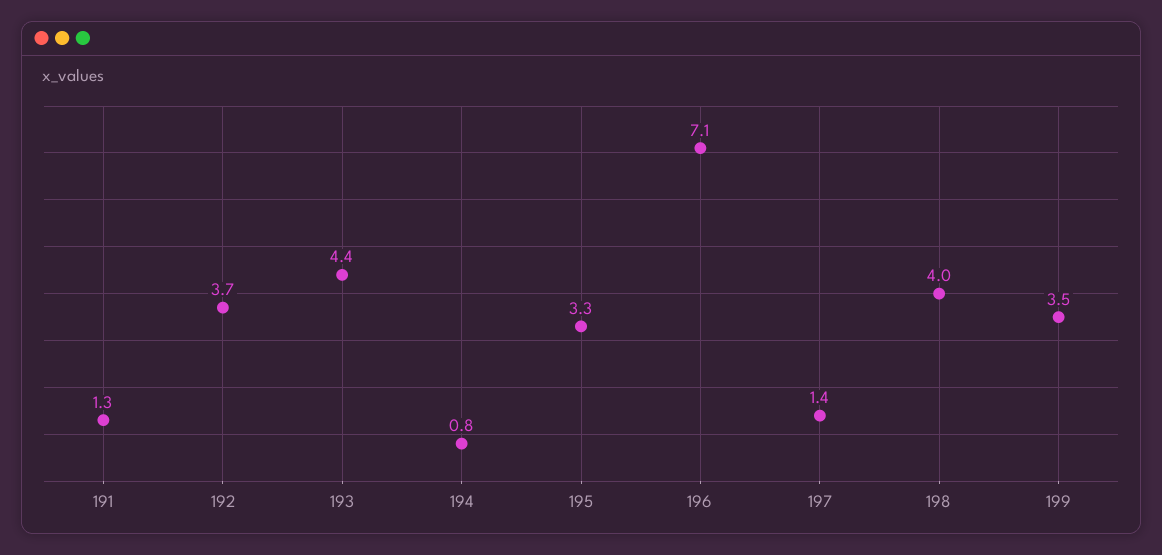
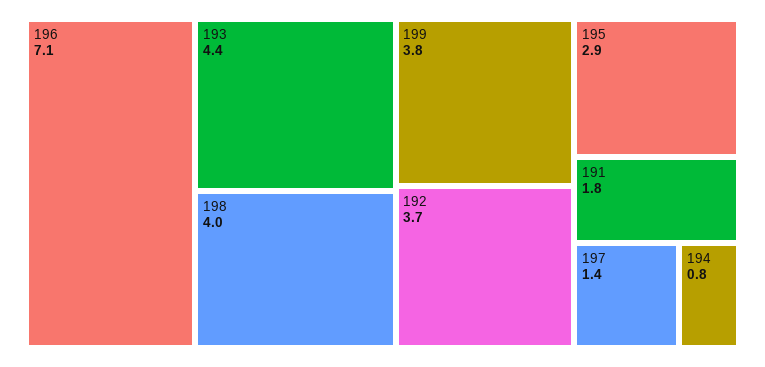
  {
-   "191": 1.3,
+   "191": 1.8,
    "192": 3.7,
    "193": 4.4,
    "194": 0.8,
-   "195": 3.3,
+   "195": 2.9,
    "196": 7.1,
    "197": 1.4,
    "198": 4,
-   "199": 3.5
+   "199": 3.8
  }

